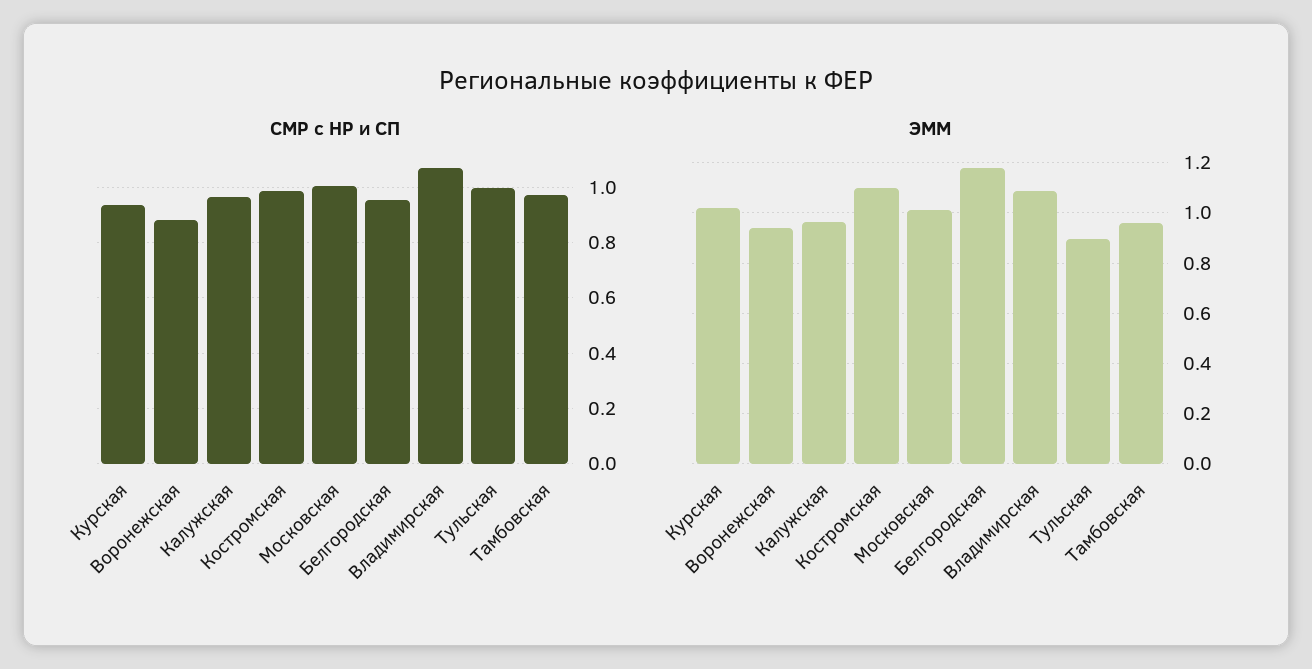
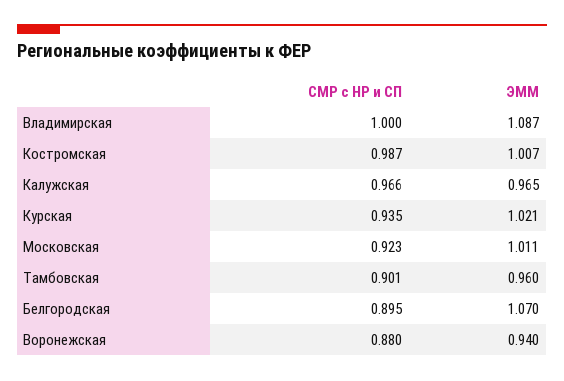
  {
    "СМР с НР и СП": {
      "Курская": 0.935,
      "Воронежская": 0.88,
      "Калужская": 0.966,
      "Костромская": 0.987,
-     "Московская": 1,
+     "Московская": 0.923,
-     "Белгородская": 0.95,
+     "Белгородская": 0.895,
-     "Владимирская": 1.075,
+     "Владимирская": 1,
-     "Тульская": 1,
-     "Тамбовская": 0.975
+     "Тамбовская": 0.901
    },
    "ЭММ": {
      "Курская": 1.021,
      "Воронежская": 0.94,
      "Калужская": 0.965,
-     "Костромская": 1.1,
+     "Костромская": 1.007,
      "Московская": 1.011,
-     "Белгородская": 1.175,
+     "Белгородская": 1.07,
      "Владимирская": 1.087,
-     "Тульская": 0.9,
      "Тамбовская": 0.96
    }
  }

